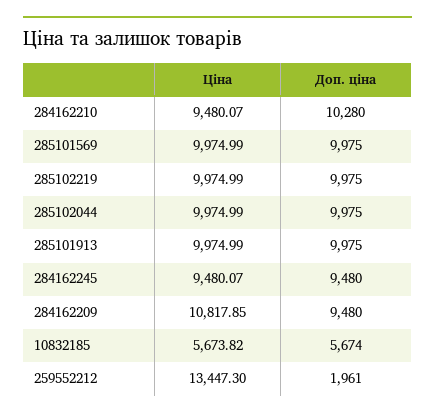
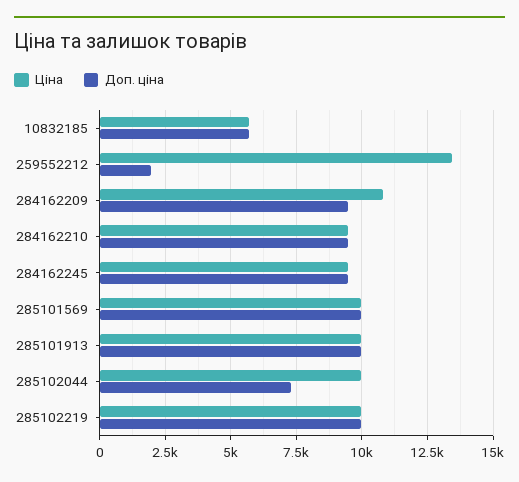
  {
    "Ціна": {
      "284162210": 9480.07,
      "285101569": 9974.99,
      "285102219": 9974.99,
      "285102044": 9974.99,
      "285101913": 9974.99,
      "284162245": 9480.07,
      "284162209": 10817.85,
      "10832185": 5673.82,
      "259552212": 13447.3
    },
    "Доп. ціна": {
-     "284162210": 10280,
+     "284162210": 9500,
      "285101569": 9975,
      "285102219": 9975,
-     "285102044": 9975,
+     "285102044": 7250,
      "285101913": 9975,
      "284162245": 9480,
      "284162209": 9480,
      "10832185": 5674,
      "259552212": 1961
    }
  }

